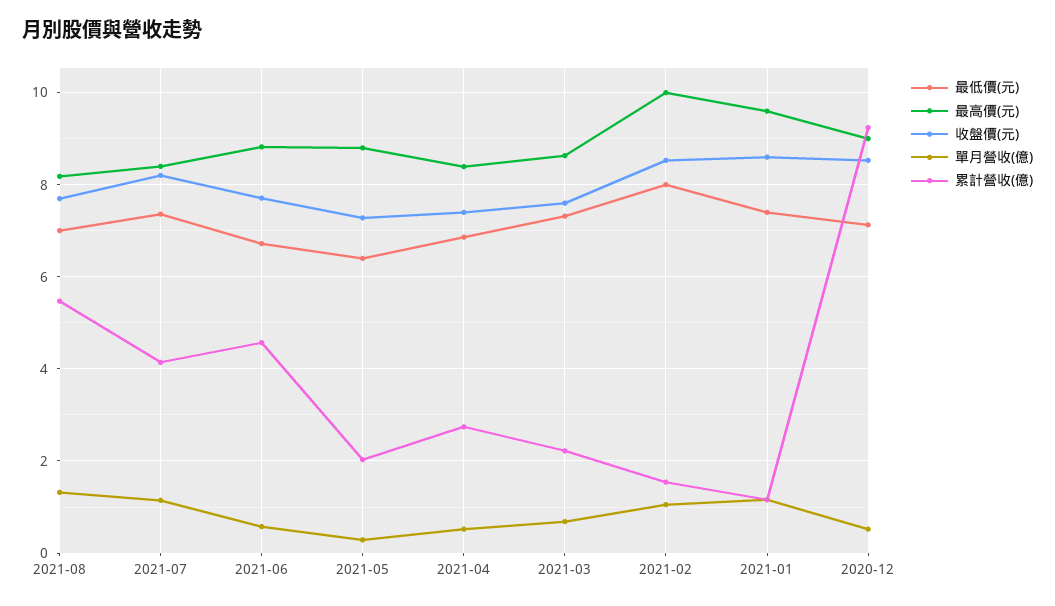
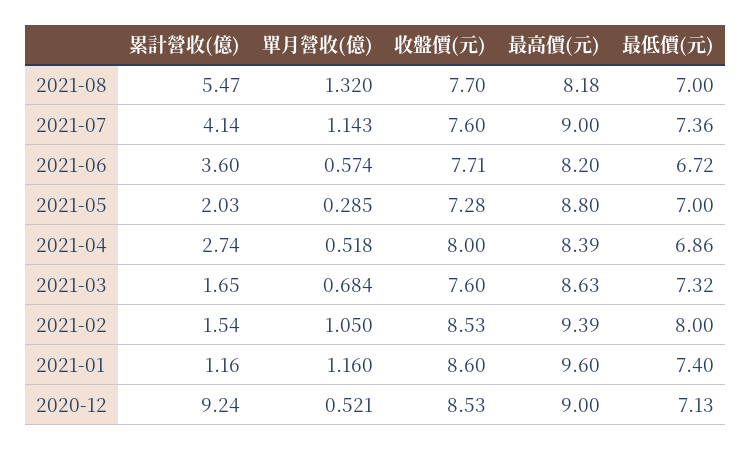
  {
    "最低價(元)": {
      "2021-08": 7,
      "2021-07": 7.36,
      "2021-06": 6.72,
-     "2021-05": 6.4,
+     "2021-05": 7,
      "2021-04": 6.86,
      "2021-03": 7.32,
      "2021-02": 8,
      "2021-01": 7.4,
      "2020-12": 7.13
    },
    "最高價(元)": {
      "2021-08": 8.18,
-     "2021-07": 8.4,
+     "2021-07": 9,
-     "2021-06": 8.8,
+     "2021-06": 8.2,
      "2021-05": 8.8,
      "2021-04": 8.39,
      "2021-03": 8.63,
-     "2021-02": 10,
+     "2021-02": 9.39,
      "2021-01": 9.6,
      "2020-12": 9
    },
    "收盤價(元)": {
      "2021-08": 7.7,
-     "2021-07": 8.2,
+     "2021-07": 7.6,
      "2021-06": 7.71,
      "2021-05": 7.28,
-     "2021-04": 7.4,
+     "2021-04": 8,
      "2021-03": 7.6,
      "2021-02": 8.53,
      "2021-01": 8.6,
      "2020-12": 8.53
    },
    "單月營收(億)": {
      "2021-08": 1.32,
      "2021-07": 1.143,
      "2021-06": 0.574,
      "2021-05": 0.285,
      "2021-04": 0.518,
      "2021-03": 0.684,
      "2021-02": 1.05,
      "2021-01": 1.16,
      "2020-12": 0.521
    },
    "累計營收(億)": {
      "2021-08": 5.47,
      "2021-07": 4.14,
-     "2021-06": 4.6,
+     "2021-06": 3.6,
      "2021-05": 2.03,
      "2021-04": 2.74,
-     "2021-03": 2.2,
+     "2021-03": 1.65,
      "2021-02": 1.54,
      "2021-01": 1.16,
      "2020-12": 9.24
    }
  }

